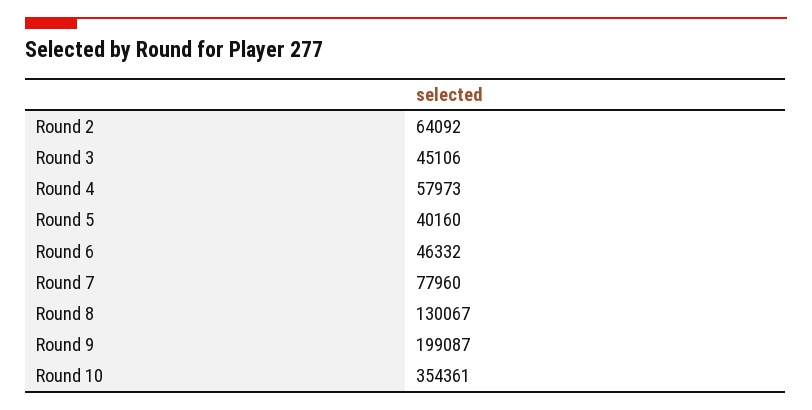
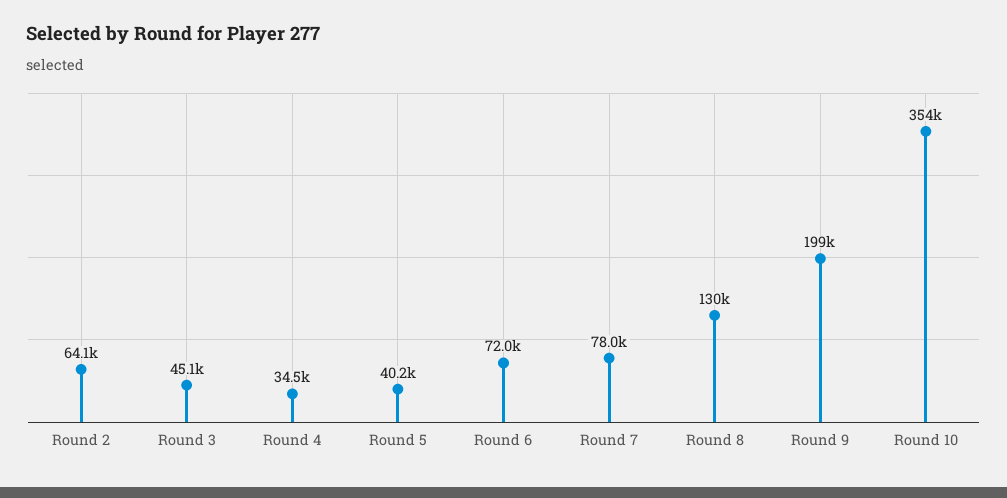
  {
    "Round 2": 64092,
    "Round 3": 45106,
-   "Round 4": 57973,
+   "Round 4": 34500,
    "Round 5": 40160,
-   "Round 6": 46332,
+   "Round 6": 72000,
    "Round 7": 77960,
    "Round 8": 130067,
    "Round 9": 199087,
    "Round 10": 354361
  }

